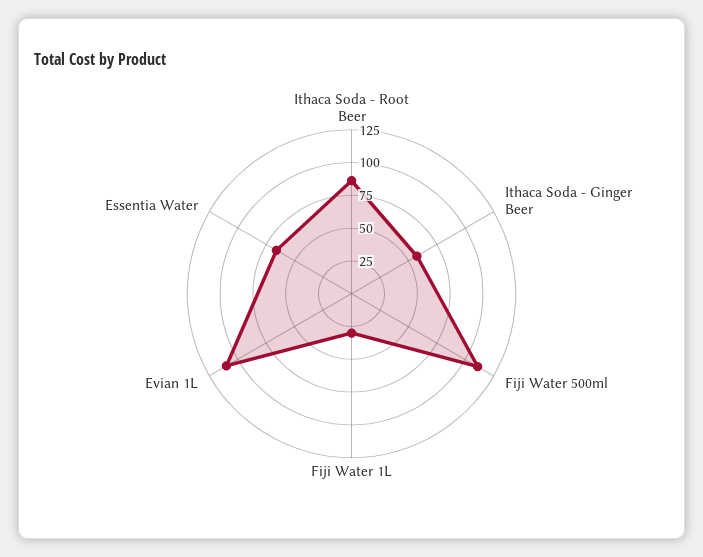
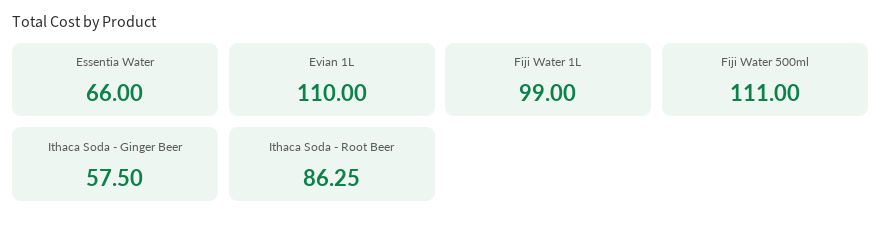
  {
    "Ithaca Soda - Root Beer": 86.25,
    "Ithaca Soda - Ginger Beer": 57.5,
    "Fiji Water 500ml": 111,
-   "Fiji Water 1L": 25,
+   "Fiji Water 1L": 99,
    "Evian 1L": 110,
    "Essentia Water": 66
  }

